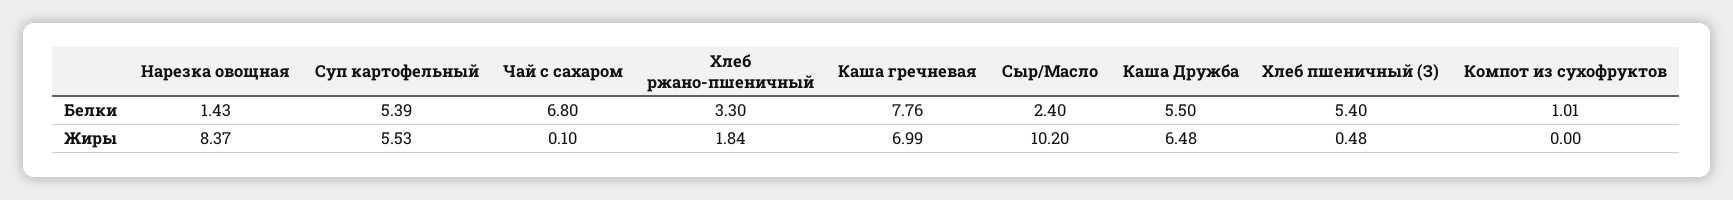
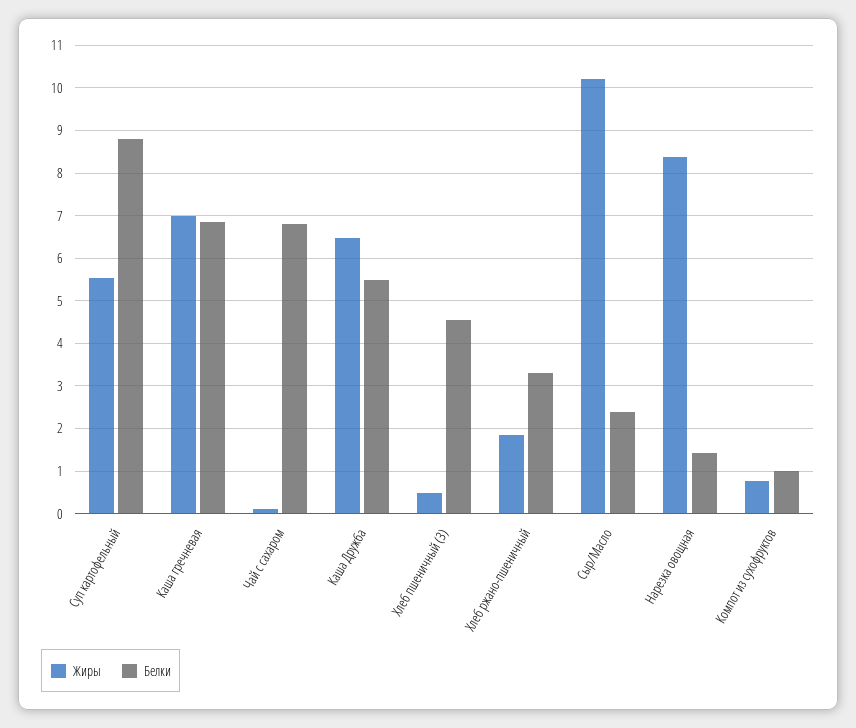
  {
    "Белки": {
      "Нарезка овощная": 1.43,
-     "Суп картофельный": 5.39,
+     "Суп картофельный": 8.8,
      "Чай с сахаром": 6.8,
      "Хлеб ржано-пшеничный": 3.3,
-     "Каша гречневая": 7.76,
+     "Каша гречневая": 6.8,
      "Сыр/Масло": 2.4,
      "Каша Дружба": 5.5,
-     "Хлеб пшеничный (З)": 5.4,
+     "Хлеб пшеничный (З)": 4.6,
      "Компот из сухофруктов": 1.01
    },
    "Жиры": {
      "Нарезка овощная": 8.37,
      "Суп картофельный": 5.53,
      "Чай с сахаром": 0.1,
      "Хлеб ржано-пшеничный": 1.84,
      "Каша гречневая": 6.99,
      "Сыр/Масло": 10.2,
      "Каша Дружба": 6.48,
      "Хлеб пшеничный (З)": 0.48,
-     "Компот из сухофруктов": 0
+     "Компот из сухофруктов": 0.8
    }
  }

